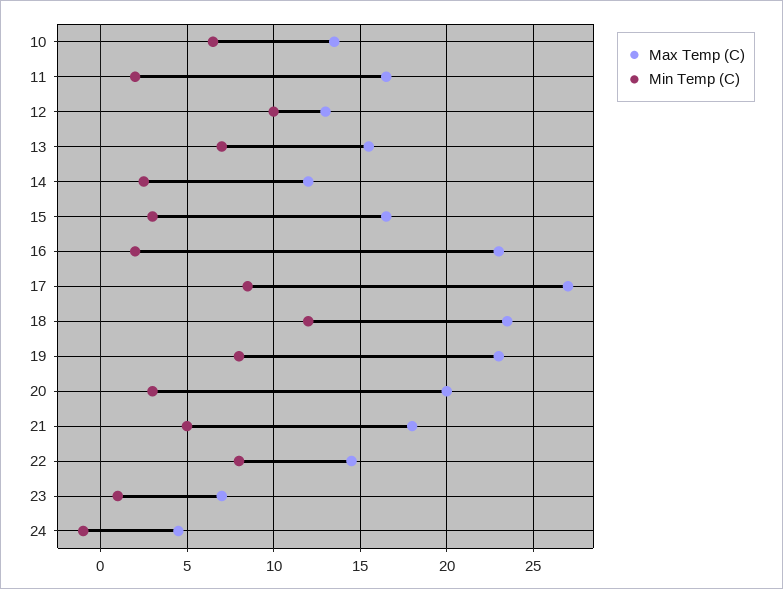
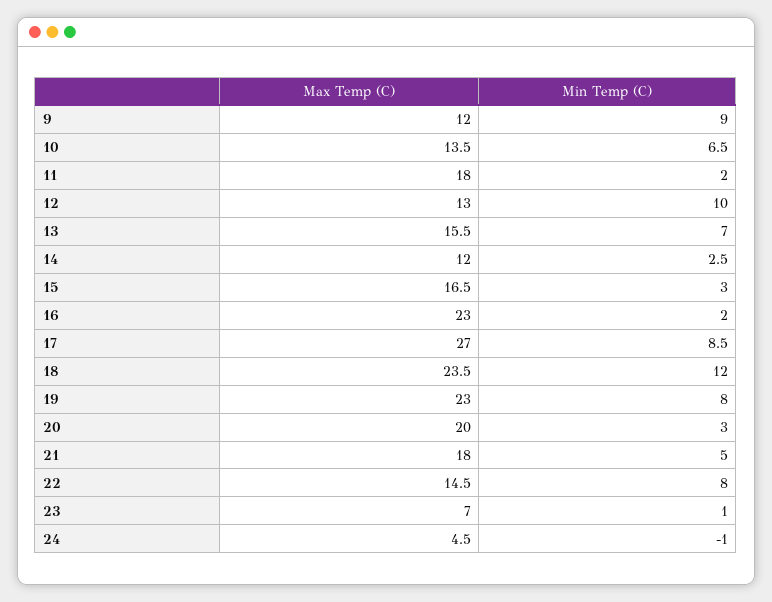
  {
    "Max Temp (C)": {
      "10": 13.5,
-     "11": 16.5,
+     "11": 18,
      "12": 13,
      "13": 15.5,
      "14": 12,
      "15": 16.5,
      "16": 23,
      "17": 27,
      "18": 23.5,
      "19": 23,
      "20": 20,
      "21": 18,
      "22": 14.5,
      "23": 7,
-     "24": 4.5
+     "24": 4.5,
+     "9": 12
    },
    "Min Temp (C)": {
      "10": 6.5,
      "11": 2,
      "12": 10,
      "13": 7,
      "14": 2.5,
      "15": 3,
      "16": 2,
      "17": 8.5,
      "18": 12,
      "19": 8,
      "20": 3,
      "21": 5,
      "22": 8,
      "23": 1,
-     "24": -1
+     "24": -1,
+     "9": 9
    }
  }

